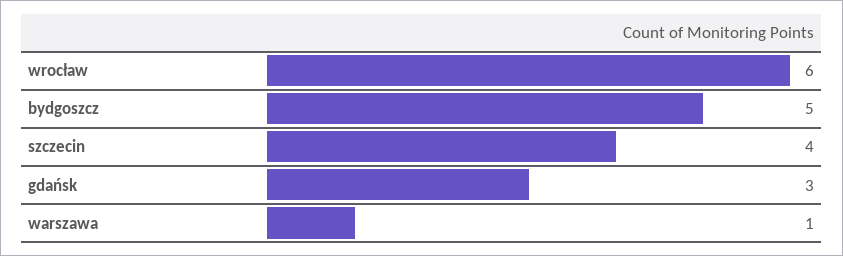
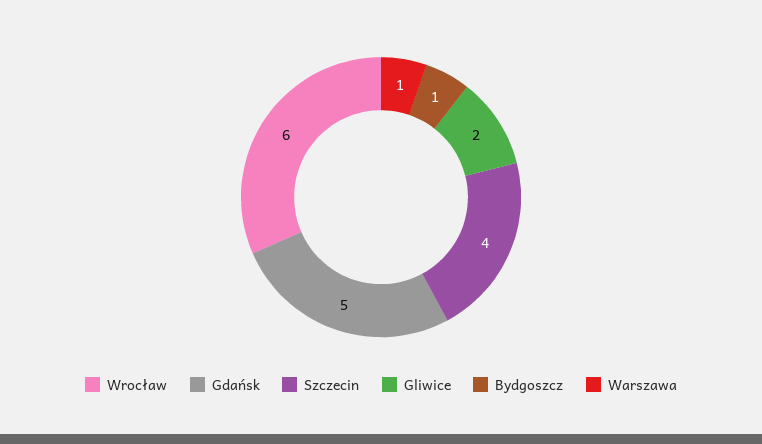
  {
    "wrocław": 6,
-   "bydgoszcz": 5,
+   "bydgoszcz": 1,
    "szczecin": 4,
-   "gdańsk": 3,
+   "gdańsk": 5,
-   "warszawa": 1
+   "warszawa": 1,
+   "Gliwice": 2
  }

